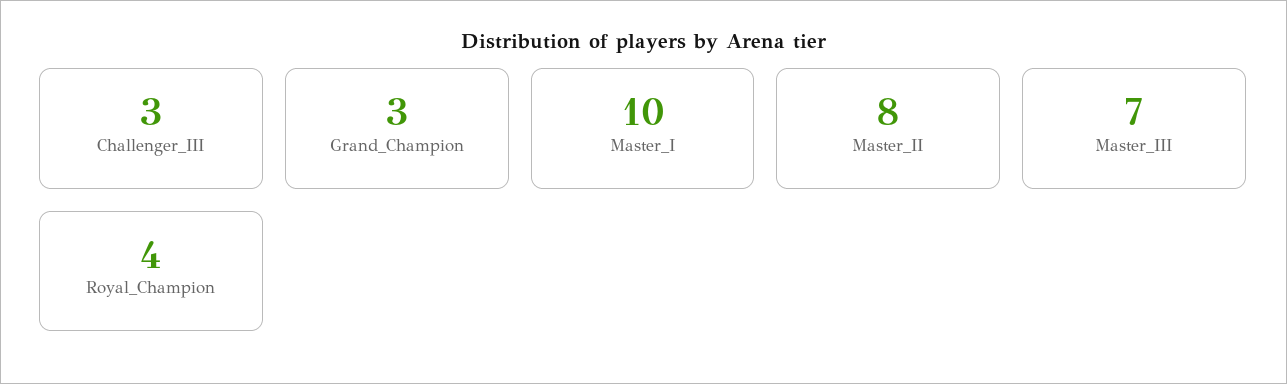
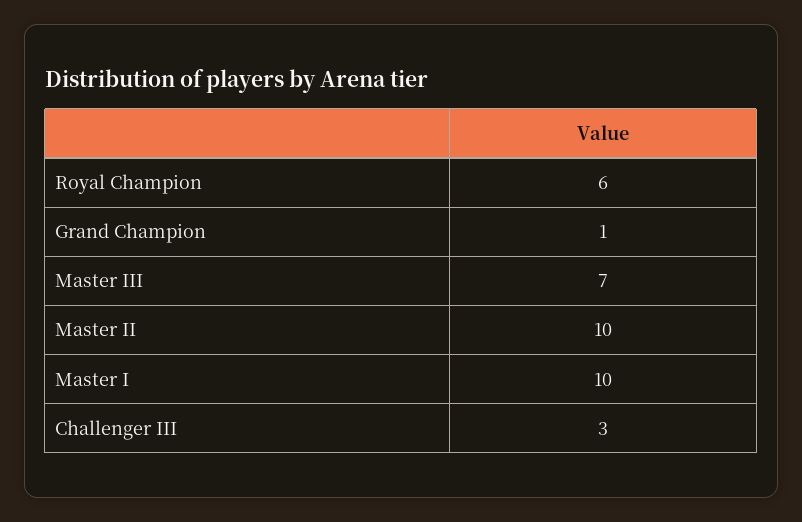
  {
    "Challenger_III": 3,
-   "Grand_Champion": 3,
+   "Grand_Champion": 1,
    "Master_I": 10,
-   "Master_II": 8,
+   "Master_II": 10,
    "Master_III": 7,
-   "Royal_Champion": 4
+   "Royal_Champion": 6
  }

